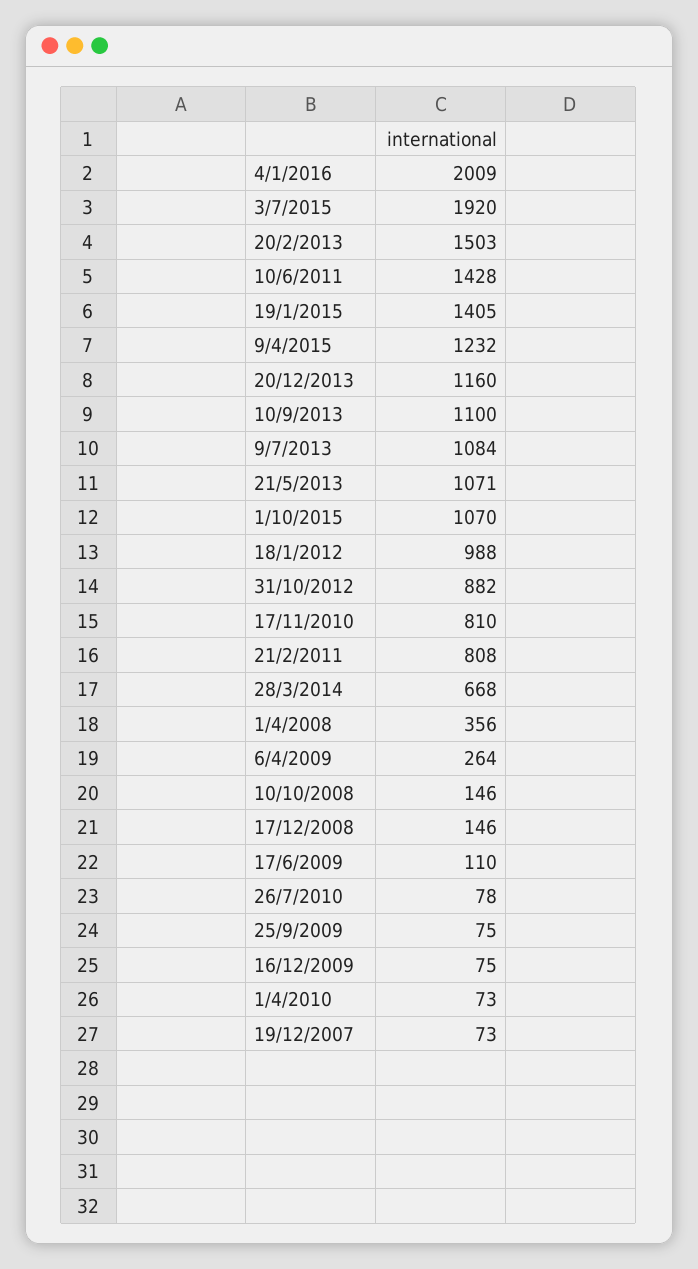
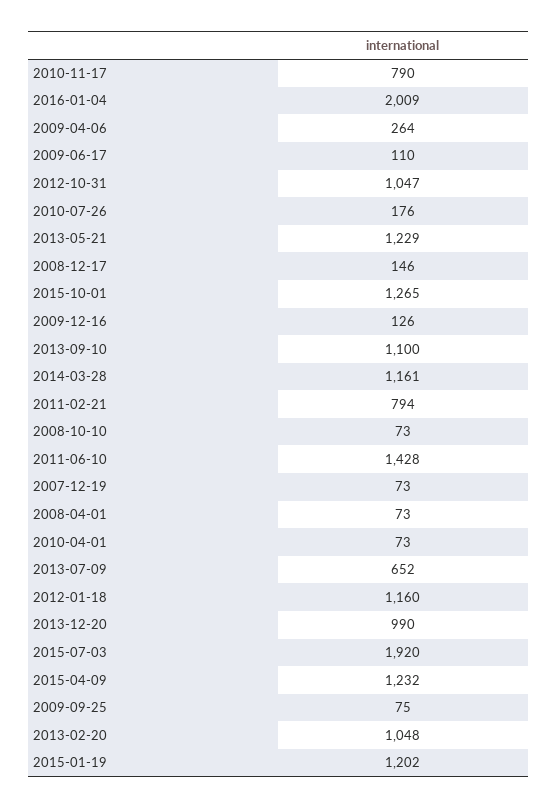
  {
    "4/1/2016": 2009,
    "3/7/2015": 1920,
-   "20/2/2013": 1503,
+   "20/2/2013": 1048,
    "10/6/2011": 1428,
-   "19/1/2015": 1405,
+   "19/1/2015": 1202,
    "9/4/2015": 1232,
-   "20/12/2013": 1160,
+   "20/12/2013": 990,
    "10/9/2013": 1100,
-   "9/7/2013": 1084,
+   "9/7/2013": 652,
-   "21/5/2013": 1071,
+   "21/5/2013": 1229,
-   "1/10/2015": 1070,
+   "1/10/2015": 1265,
-   "18/1/2012": 988,
+   "18/1/2012": 1160,
-   "31/10/2012": 882,
+   "31/10/2012": 1047,
-   "17/11/2010": 810,
+   "17/11/2010": 790,
-   "21/2/2011": 808,
+   "21/2/2011": 794,
-   "28/3/2014": 668,
+   "28/3/2014": 1161,
-   "1/4/2008": 356,
+   "1/4/2008": 73,
    "6/4/2009": 264,
-   "10/10/2008": 146,
+   "10/10/2008": 73,
    "17/12/2008": 146,
    "17/6/2009": 110,
-   "26/7/2010": 78,
+   "26/7/2010": 176,
    "25/9/2009": 75,
-   "16/12/2009": 75,
+   "16/12/2009": 126,
    "1/4/2010": 73,
    "19/12/2007": 73
  }

